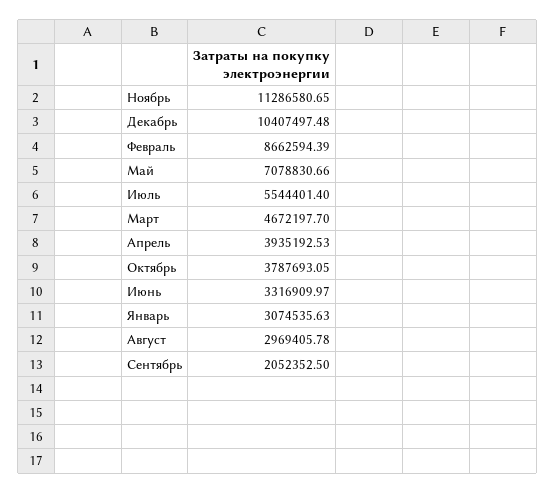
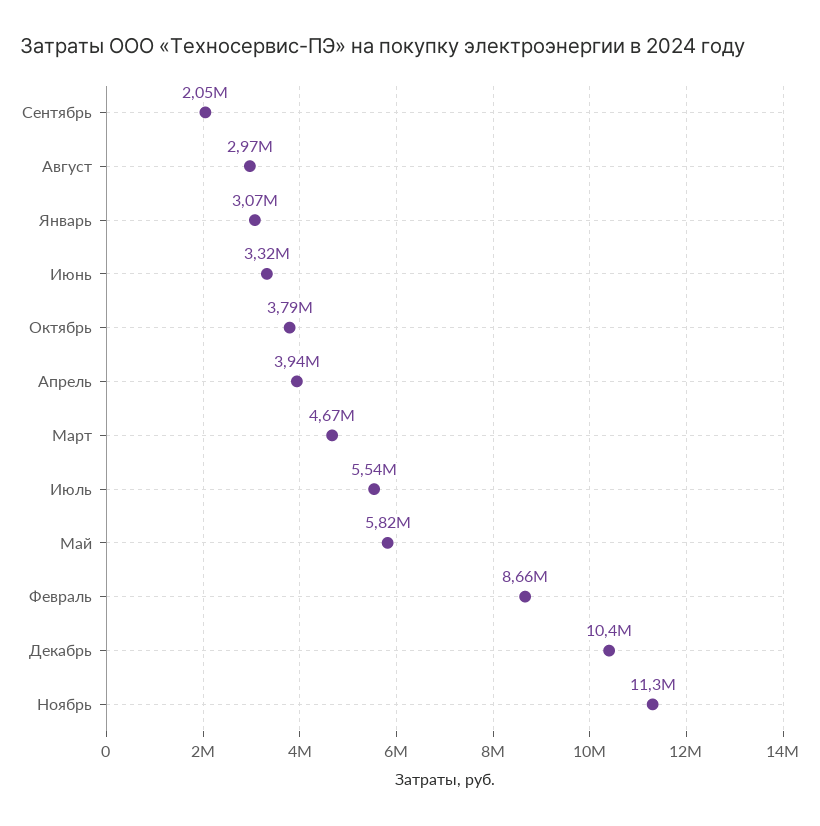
  {
    "Ноябрь": 11286580.65,
    "Декабрь": 10407497.48,
    "Февраль": 8662594.39,
-   "Май": 7078830.66,
+   "Май": 5820000,
    "Июль": 5544401.4,
    "Март": 4672197.7,
    "Апрель": 3935192.53,
    "Октябрь": 3787693.05,
    "Июнь": 3316909.97,
    "Январь": 3074535.63,
    "Август": 2969405.78,
    "Сентябрь": 2052352.5
  }

